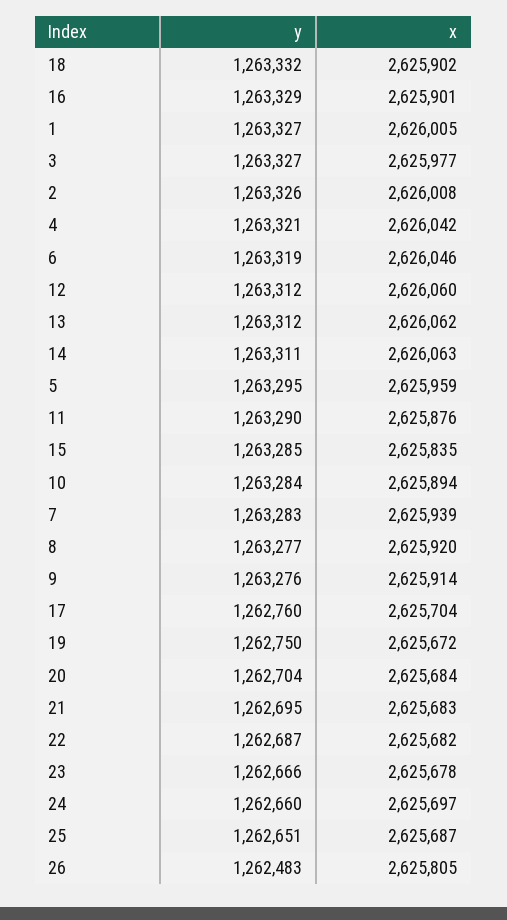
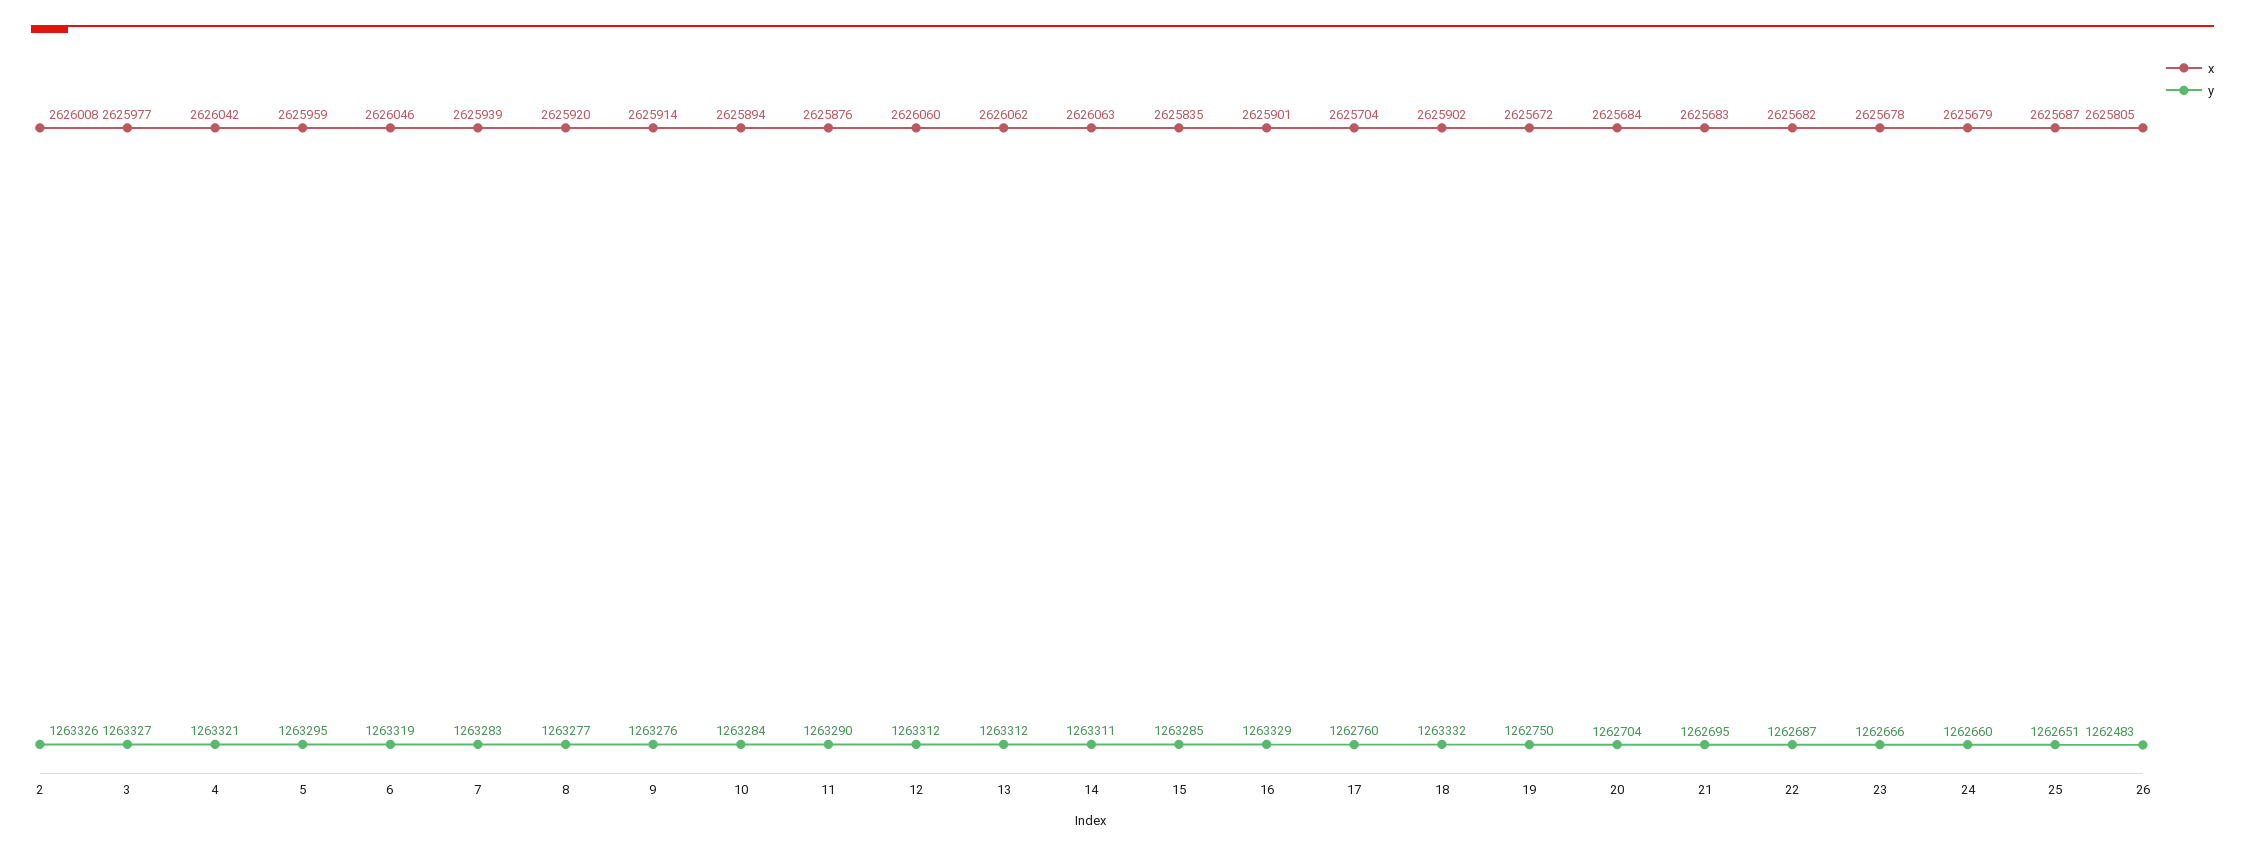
  {
    "y": {
      "18": 1263332,
      "16": 1263329,
-     "1": 1263327,
      "3": 1263327,
      "2": 1263326,
      "4": 1263321,
      "6": 1263319,
      "12": 1263312,
      "13": 1263312,
      "14": 1263311,
      "5": 1263295,
      "11": 1263290,
      "15": 1263285,
      "10": 1263284,
      "7": 1263283,
      "8": 1263277,
      "9": 1263276,
      "17": 1262760,
      "19": 1262750,
      "20": 1262704,
      "21": 1262695,
      "22": 1262687,
      "23": 1262666,
      "24": 1262660,
      "25": 1262651,
      "26": 1262483
    },
    "x": {
      "18": 2625902,
      "16": 2625901,
-     "1": 2626005,
      "3": 2625977,
      "2": 2626008,
      "4": 2626042,
      "6": 2626046,
      "12": 2626060,
      "13": 2626062,
      "14": 2626063,
      "5": 2625959,
      "11": 2625876,
      "15": 2625835,
      "10": 2625894,
      "7": 2625939,
      "8": 2625920,
      "9": 2625914,
      "17": 2625704,
      "19": 2625672,
      "20": 2625684,
      "21": 2625683,
      "22": 2625682,
      "23": 2625678,
-     "24": 2625697,
+     "24": 2625679,
      "25": 2625687,
      "26": 2625805
    }
  }

